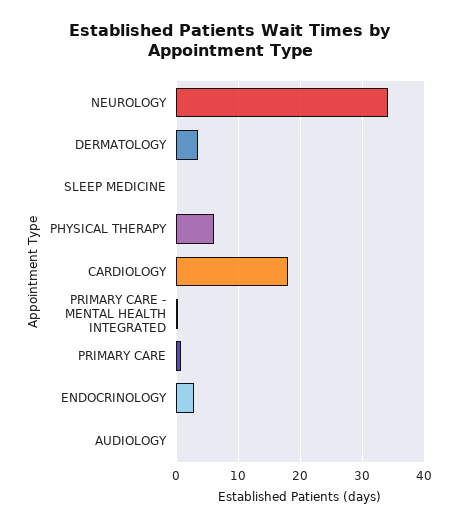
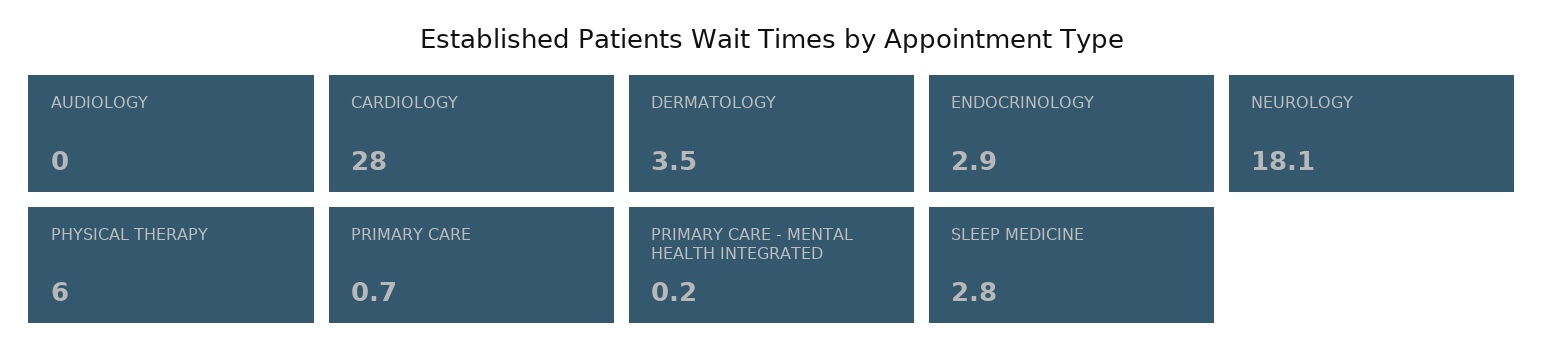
  {
-   "NEUROLOGY": 34,
+   "NEUROLOGY": 18.1,
    "DERMATOLOGY": 3.5,
-   "SLEEP MEDICINE": 0,
+   "SLEEP MEDICINE": 2.8,
    "PHYSICAL THERAPY": 6,
-   "CARDIOLOGY": 18,
+   "CARDIOLOGY": 28,
    "PRIMARY CARE - MENTAL HEALTH INTEGRATED": 0.2,
    "PRIMARY CARE": 0.7,
    "ENDOCRINOLOGY": 2.9,
    "AUDIOLOGY": 0
  }

